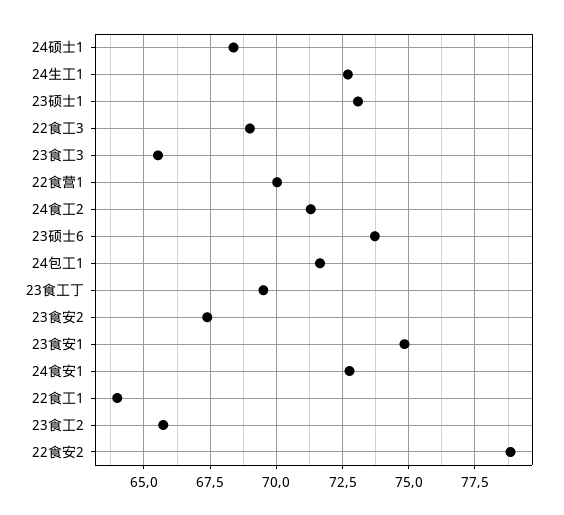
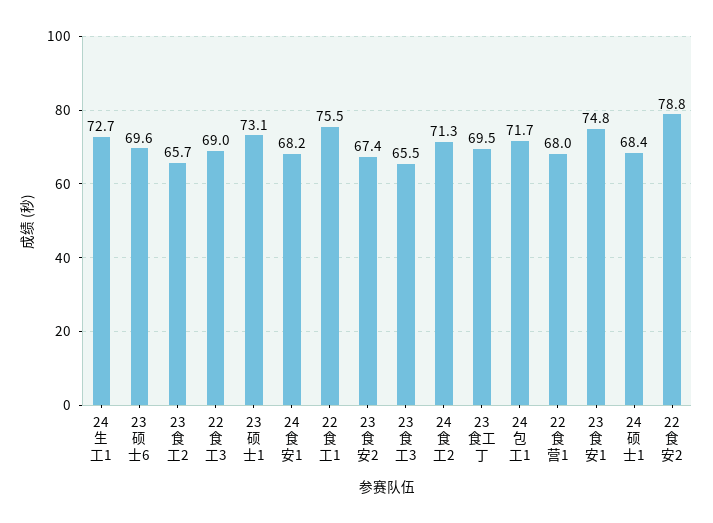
  {
    "24硕士1": 68.4,
    "24生工1": 72.7,
    "23硕士1": 73.1,
    "22食工3": 69,
    "23食工3": 65.5,
-   "22食营1": 70,
+   "22食营1": 68,
    "24食工2": 71.3,
-   "23硕士6": 73.75,
+   "23硕士6": 69.6,
    "24包工1": 71.7,
    "23食工丁": 69.5,
    "23食安2": 67.4,
    "23食安1": 74.8,
-   "24食安1": 72.75,
+   "24食安1": 68.2,
-   "22食工1": 64,
+   "22食工1": 75.5,
    "23食工2": 65.7,
    "22食安2": 78.8
  }

